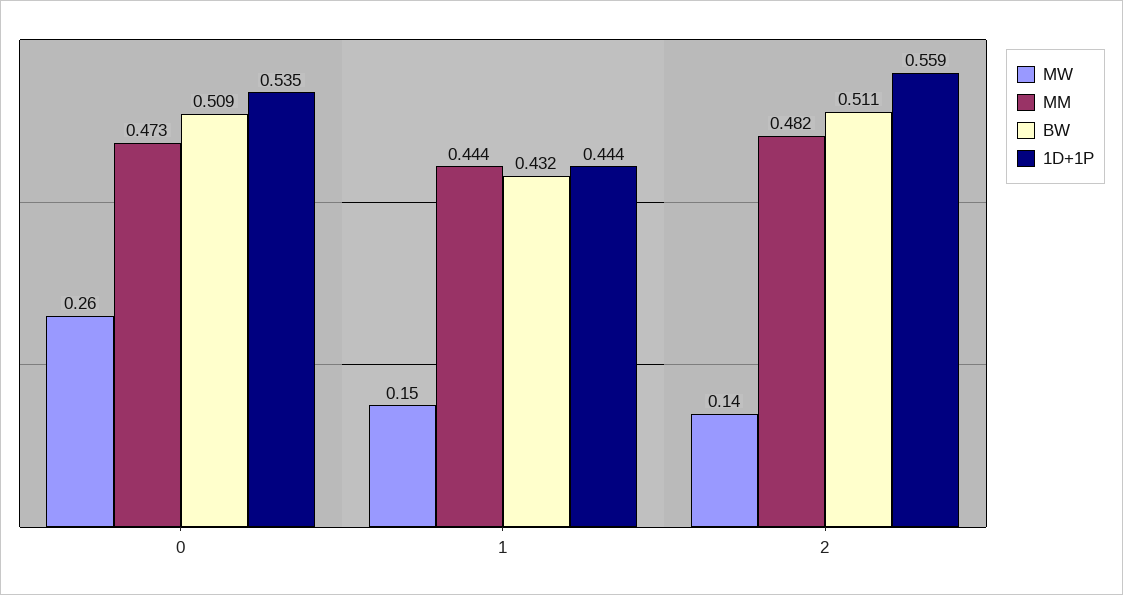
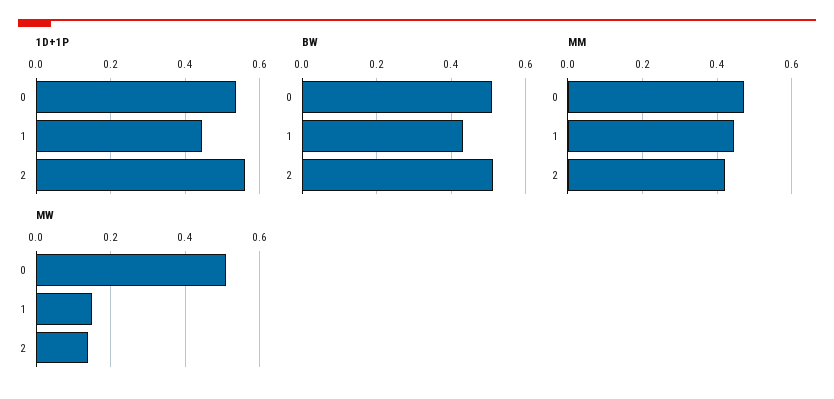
  {
    "MW": {
-     "0": 0.26,
+     "0": 0.5,
      "1": 0.15,
      "2": 0.14
    },
    "MM": {
      "0": 0.473,
      "1": 0.444,
-     "2": 0.482
+     "2": 0.42
    },
    "BW": {
      "0": 0.509,
      "1": 0.432,
      "2": 0.511
    },
    "1D+1P": {
      "0": 0.535,
      "1": 0.444,
      "2": 0.559
    }
  }

